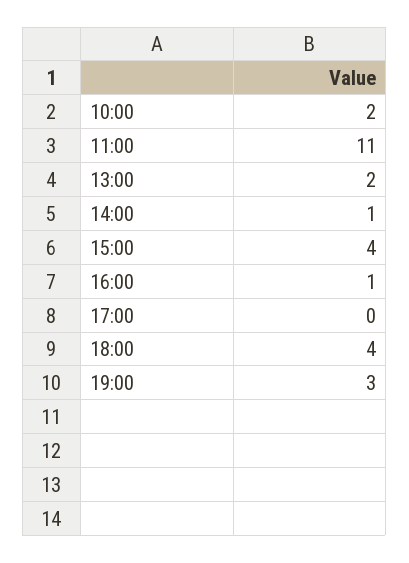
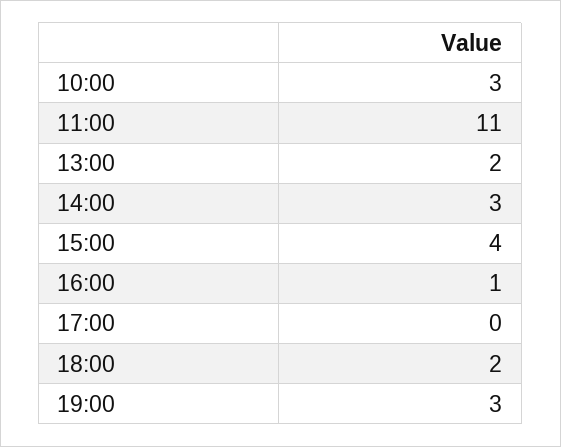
  {
-   "10:00": 2,
+   "10:00": 3,
    "11:00": 11,
    "13:00": 2,
-   "14:00": 1,
+   "14:00": 3,
    "15:00": 4,
    "16:00": 1,
    "17:00": 0,
-   "18:00": 4,
+   "18:00": 2,
    "19:00": 3
  }

